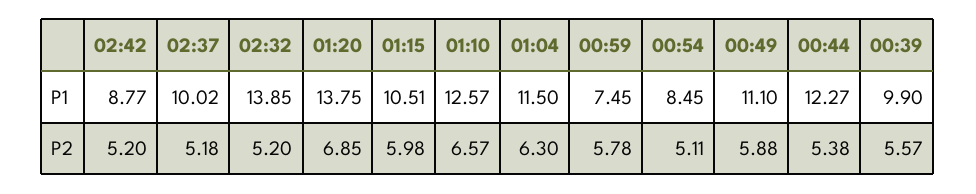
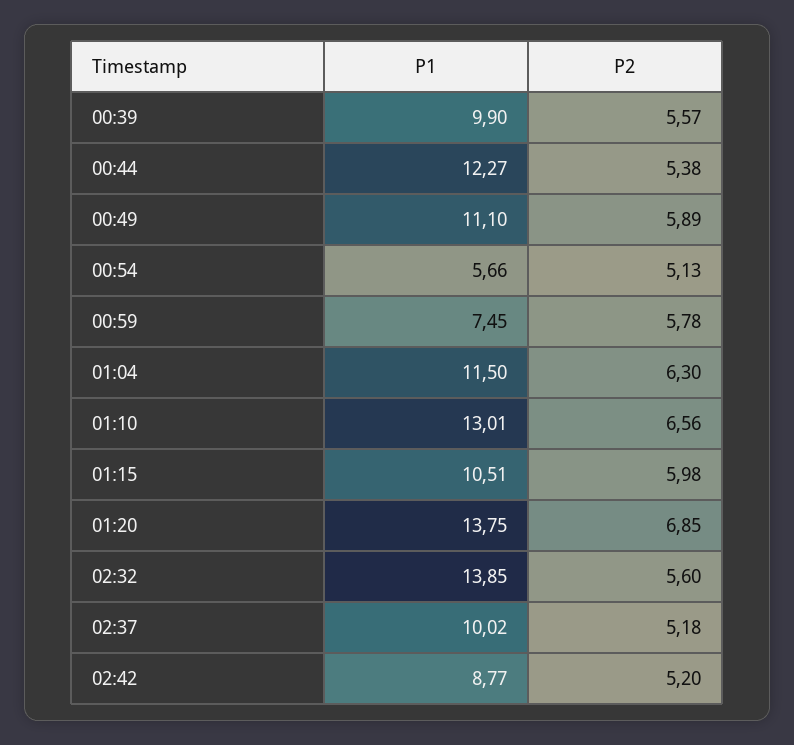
  {
    "02:42": {
      "P1": 8.77,
      "P2": 5.2
    },
    "02:37": {
      "P1": 10.02,
      "P2": 5.18
    },
    "02:32": {
      "P1": 13.85,
-     "P2": 5.2
+     "P2": 5.6
    },
    "01:20": {
      "P1": 13.75,
      "P2": 6.85
    },
    "01:15": {
      "P1": 10.51,
      "P2": 5.98
    },
    "01:10": {
-     "P1": 12.57,
+     "P1": 13.01,
-     "P2": 6.57
+     "P2": 6.56
    },
    "01:04": {
      "P1": 11.5,
      "P2": 6.3
    },
    "00:59": {
      "P1": 7.45,
      "P2": 5.78
    },
    "00:54": {
-     "P1": 8.45,
+     "P1": 5.66,
-     "P2": 5.11
+     "P2": 5.13
    },
    "00:49": {
      "P1": 11.1,
-     "P2": 5.88
+     "P2": 5.89
    },
    "00:44": {
      "P1": 12.27,
      "P2": 5.38
    },
    "00:39": {
      "P1": 9.9,
      "P2": 5.57
    }
  }

